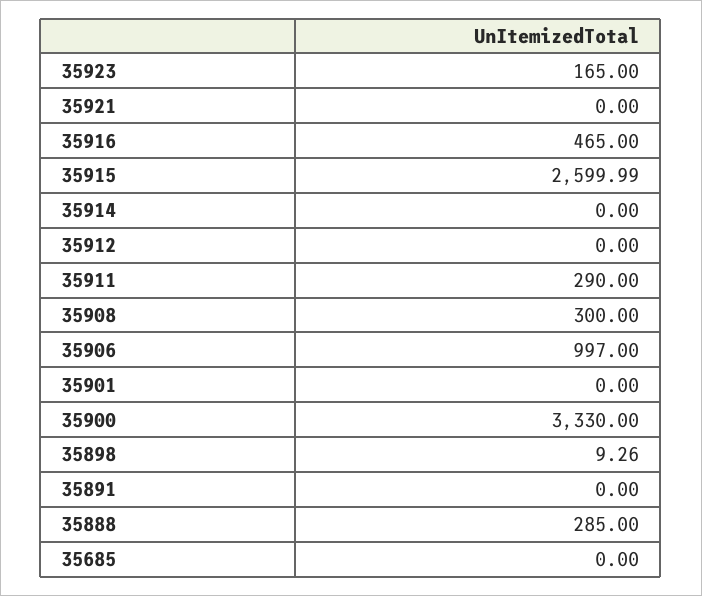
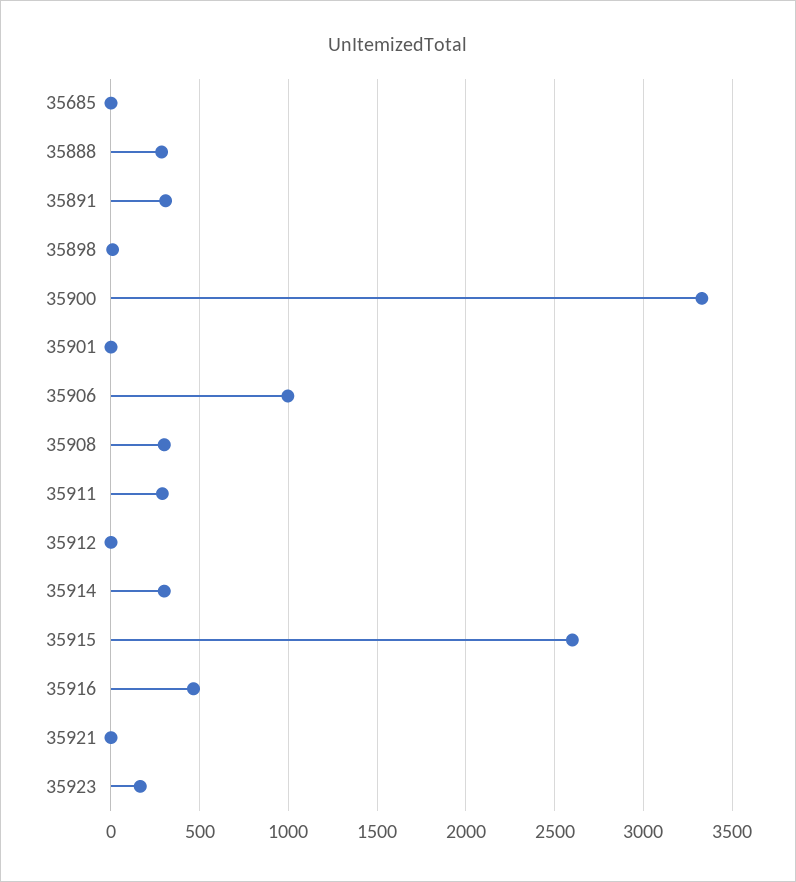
  {
    "35923": 165,
    "35921": 0,
    "35916": 465,
    "35915": 2599.99,
-   "35914": 0,
+   "35914": 300,
    "35912": 0,
    "35911": 290,
    "35908": 300,
    "35906": 997,
    "35901": 0,
    "35900": 3330,
    "35898": 9.26,
-   "35891": 0,
+   "35891": 300,
    "35888": 285,
    "35685": 0
  }

